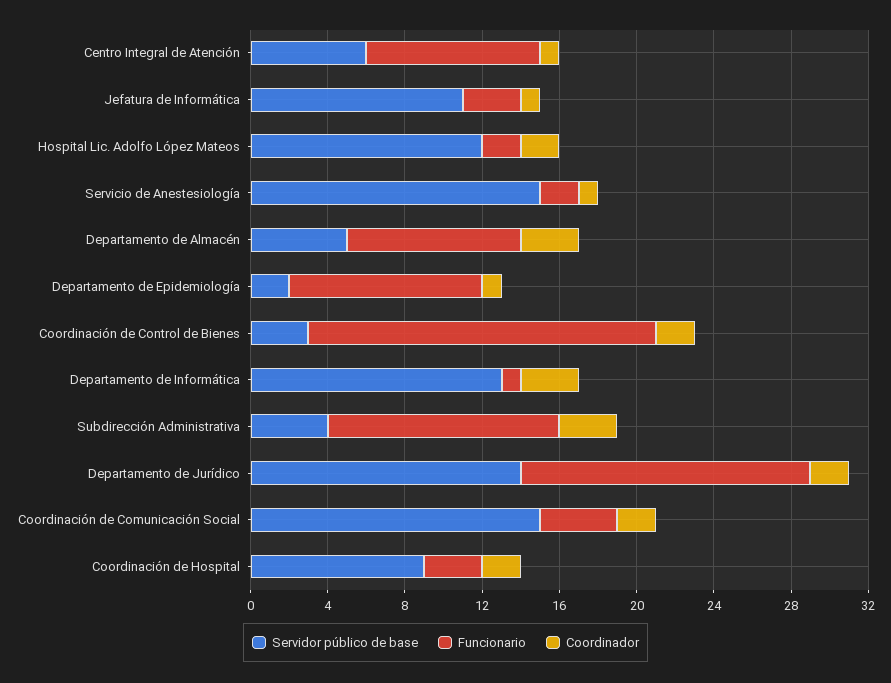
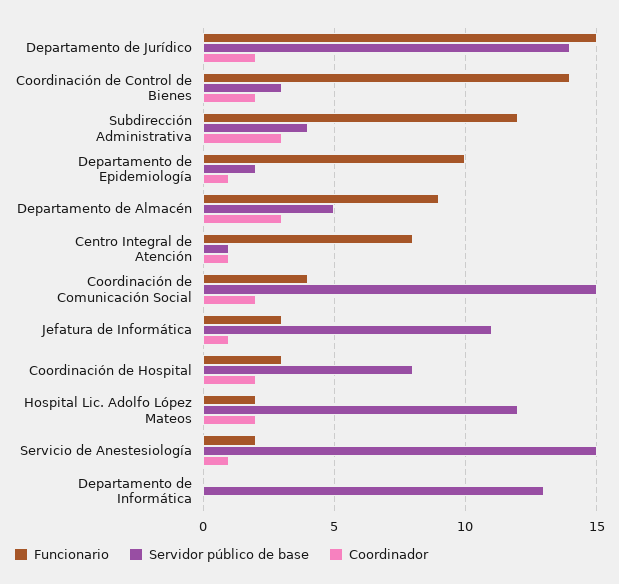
  {
    "Servidor público de base": {
-     "Centro Integral de Atención": 6,
+     "Centro Integral de Atención": 1,
      "Jefatura de Informática": 11,
      "Hospital Lic. Adolfo López Mateos": 12,
      "Servicio de Anestesiología": 15,
      "Departamento de Almacén": 5,
      "Departamento de Epidemiología": 2,
      "Coordinación de Control de Bienes": 3,
      "Departamento de Informática": 13,
      "Subdirección Administrativa": 4,
      "Departamento de Jurídico": 14,
      "Coordinación de Comunicación Social": 15,
-     "Coordinación de Hospital": 9
+     "Coordinación de Hospital": 8
    },
    "Funcionario": {
-     "Centro Integral de Atención": 9,
+     "Centro Integral de Atención": 8,
      "Jefatura de Informática": 3,
      "Hospital Lic. Adolfo López Mateos": 2,
      "Servicio de Anestesiología": 2,
      "Departamento de Almacén": 9,
      "Departamento de Epidemiología": 10,
-     "Coordinación de Control de Bienes": 18,
+     "Coordinación de Control de Bienes": 14,
-     "Departamento de Informática": 1,
+     "Departamento de Informática": 0,
      "Subdirección Administrativa": 12,
      "Departamento de Jurídico": 15,
      "Coordinación de Comunicación Social": 4,
      "Coordinación de Hospital": 3
    },
    "Coordinador": {
      "Centro Integral de Atención": 1,
      "Jefatura de Informática": 1,
      "Hospital Lic. Adolfo López Mateos": 2,
      "Servicio de Anestesiología": 1,
      "Departamento de Almacén": 3,
      "Departamento de Epidemiología": 1,
      "Coordinación de Control de Bienes": 2,
-     "Departamento de Informática": 3,
+     "Departamento de Informática": 0,
      "Subdirección Administrativa": 3,
      "Departamento de Jurídico": 2,
      "Coordinación de Comunicación Social": 2,
      "Coordinación de Hospital": 2
    }
  }

